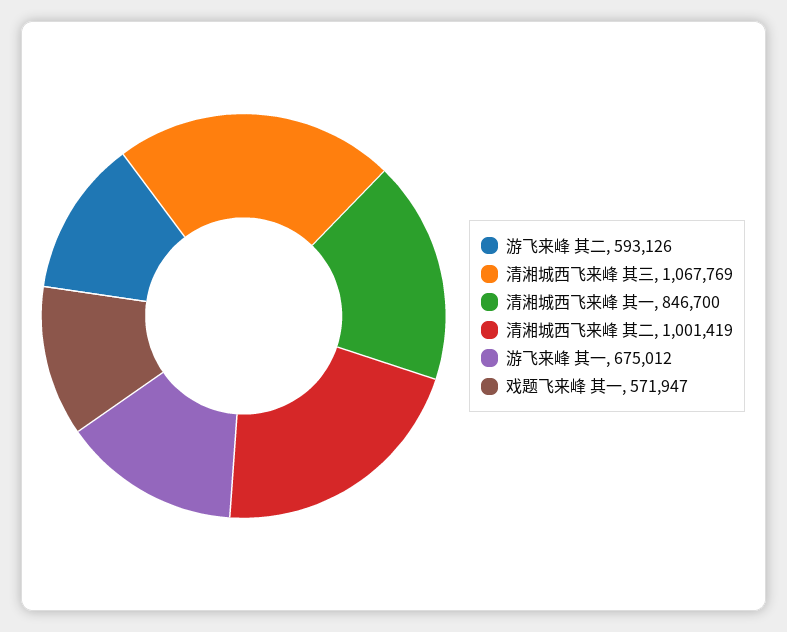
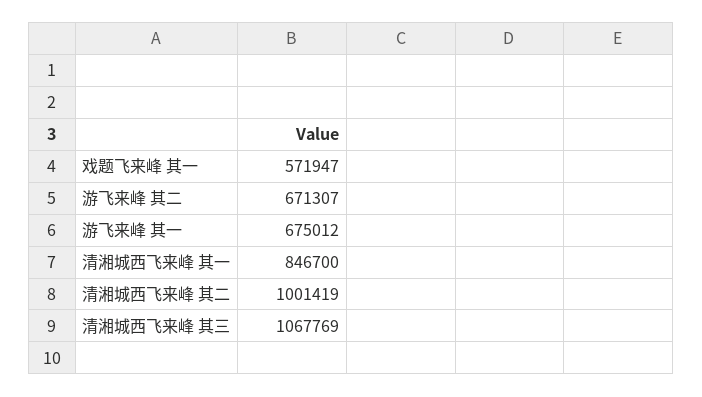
  {
-   "游飞来峰 其二": 593126,
+   "游飞来峰 其二": 671307,
    "清湘城西飞来峰 其三": 1067769,
    "清湘城西飞来峰 其一": 846700,
    "清湘城西飞来峰 其二": 1001419,
    "游飞来峰 其一": 675012,
    "戏题飞来峰 其一": 571947
  }

